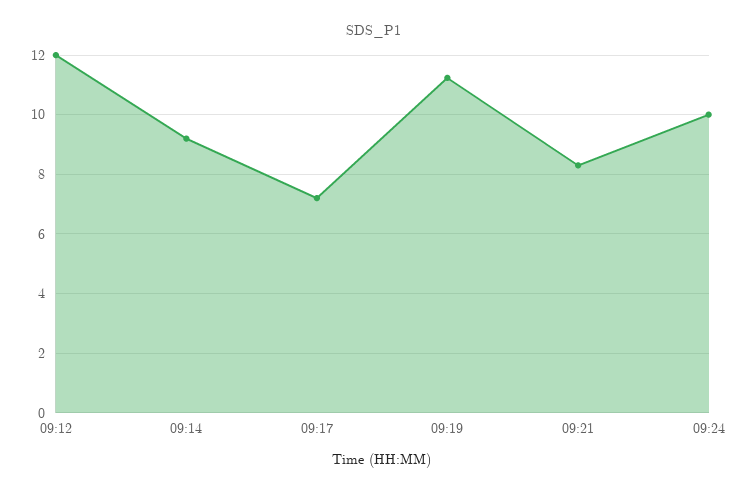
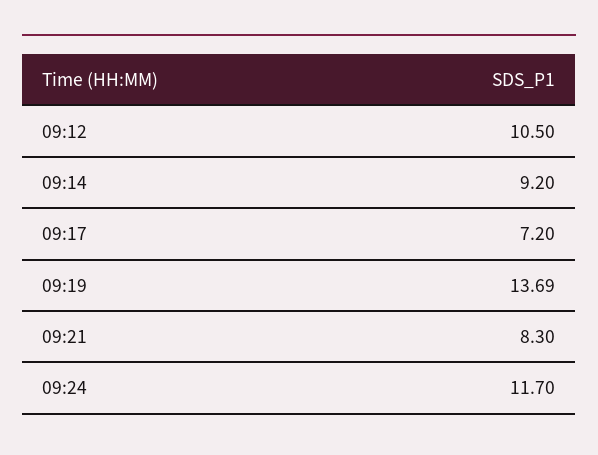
  {
-   "09:12": 12,
+   "09:12": 10.5,
    "09:14": 9.2,
    "09:17": 7.2,
-   "09:19": 11.25,
+   "09:19": 13.69,
    "09:21": 8.3,
-   "09:24": 10
+   "09:24": 11.7
  }

